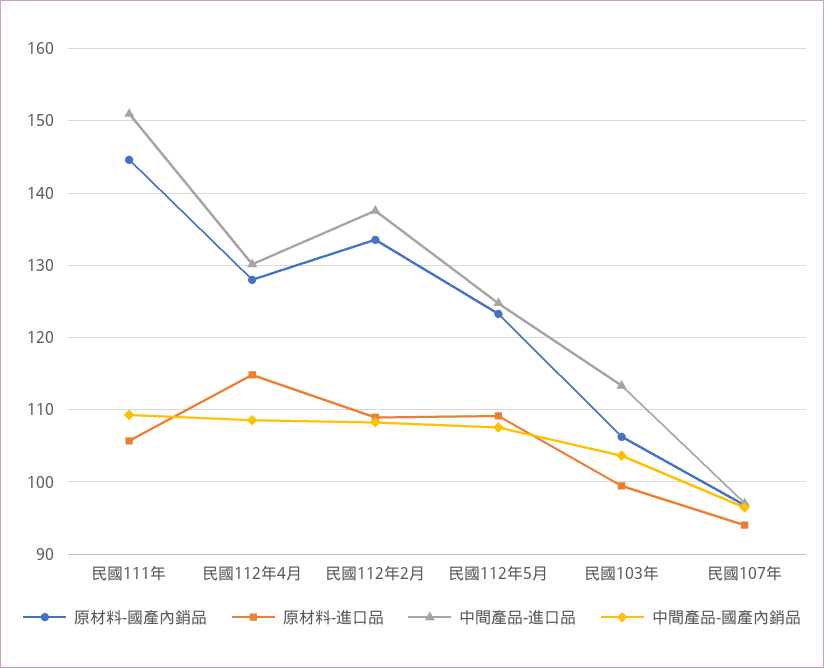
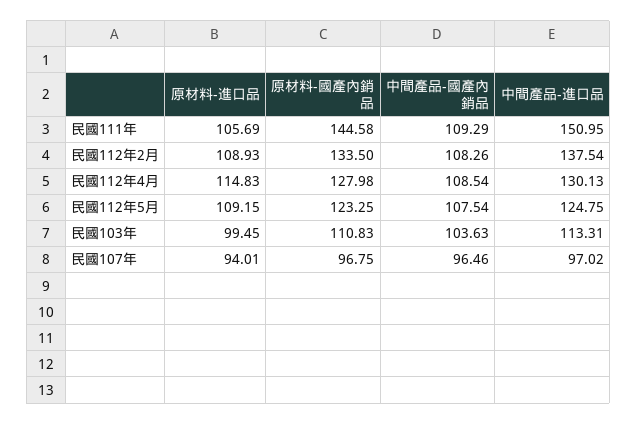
  {
    "原材料-國產內銷品": {
      "民國111年": 144.58,
      "民國112年4月": 127.98,
      "民國112年2月": 133.5,
      "民國112年5月": 123.25,
-     "民國103年": 106,
+     "民國103年": 110.83,
      "民國107年": 96.75
    },
    "原材料-進口品": {
      "民國111年": 105.69,
      "民國112年4月": 114.83,
      "民國112年2月": 108.93,
      "民國112年5月": 109.15,
      "民國103年": 99.45,
      "民國107年": 94.01
    },
    "中間產品-進口品": {
      "民國111年": 150.95,
      "民國112年4月": 130.13,
      "民國112年2月": 137.54,
      "民國112年5月": 124.75,
      "民國103年": 113.31,
      "民國107年": 97.02
    },
    "中間產品-國產內銷品": {
      "民國111年": 109.29,
      "民國112年4月": 108.54,
      "民國112年2月": 108.26,
      "民國112年5月": 107.54,
      "民國103年": 103.63,
      "民國107年": 96.46
    }
  }

